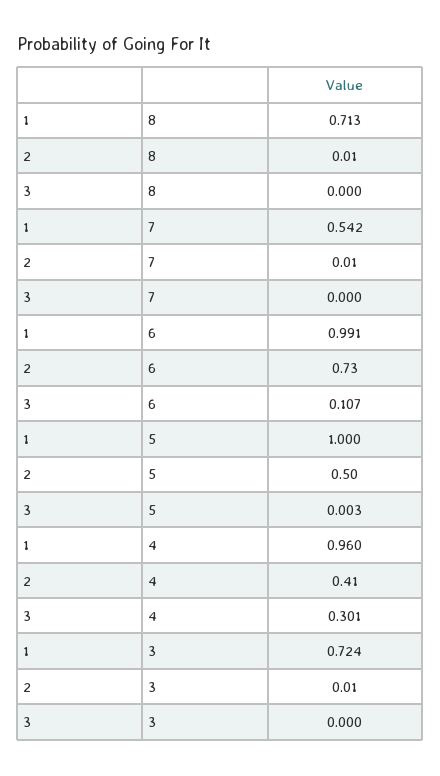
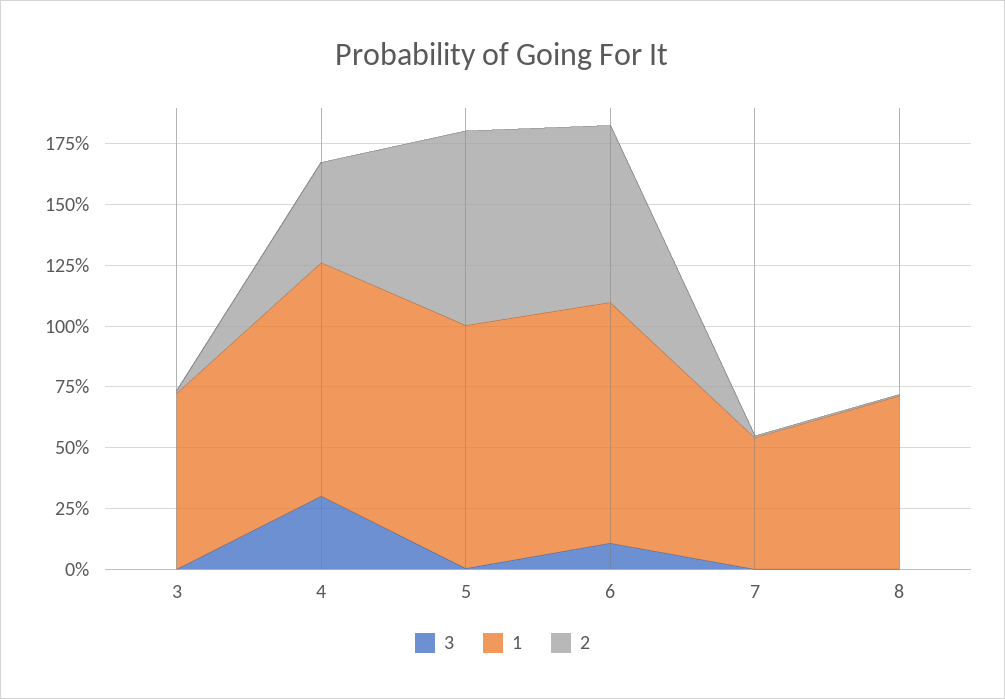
  {
    "1": {
      "8": 0.713,
      "7": 0.542,
      "6": 0.991,
      "5": 1,
      "4": 0.96,
      "3": 0.724
    },
    "2": {
      "8": 0.01,
      "7": 0.01,
      "6": 0.73,
-     "5": 0.5,
+     "5": 0.8,
      "4": 0.41,
      "3": 0.01
    },
    "3": {
      "8": 0,
      "7": 0,
      "6": 0.107,
      "5": 0.003,
      "4": 0.301,
      "3": 0
    }
  }

